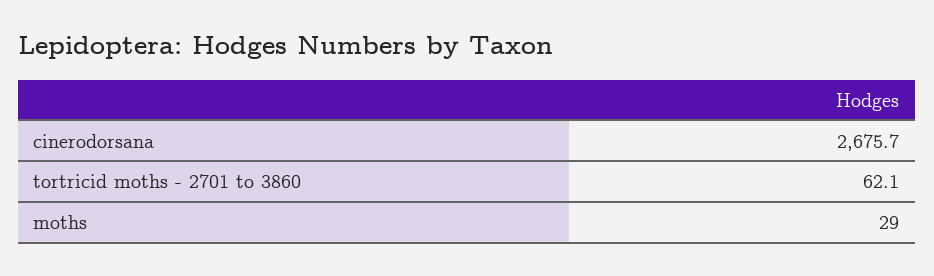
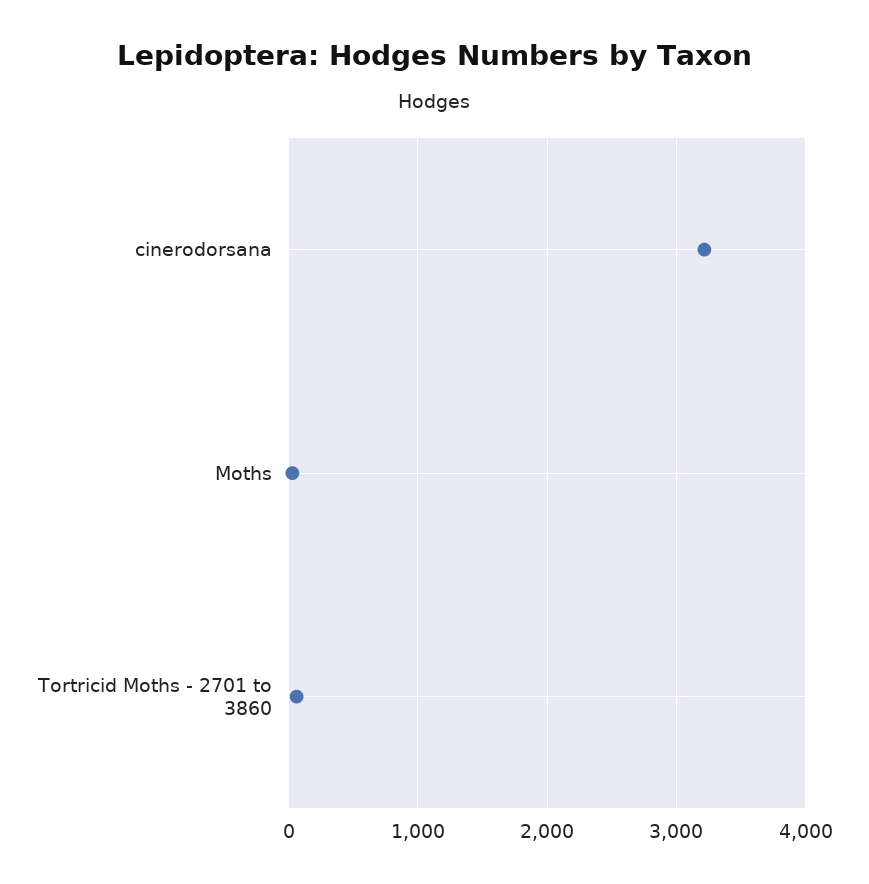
  {
-   "cinerodorsana": 2675.7,
+   "cinerodorsana": 3200,
    "tortricid moths - 2701 to 3860": 62.1,
    "moths": 29
  }

